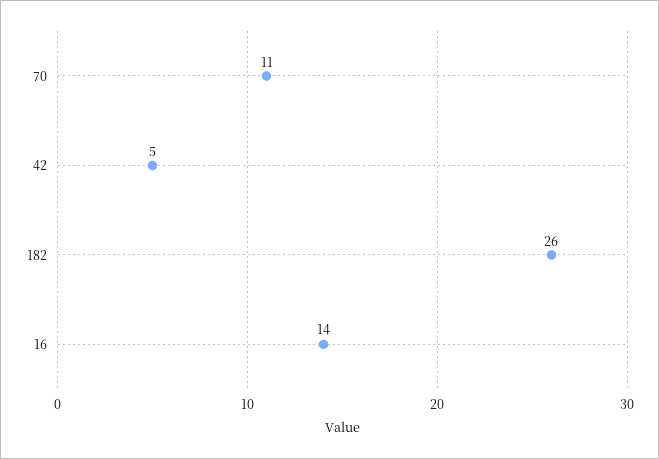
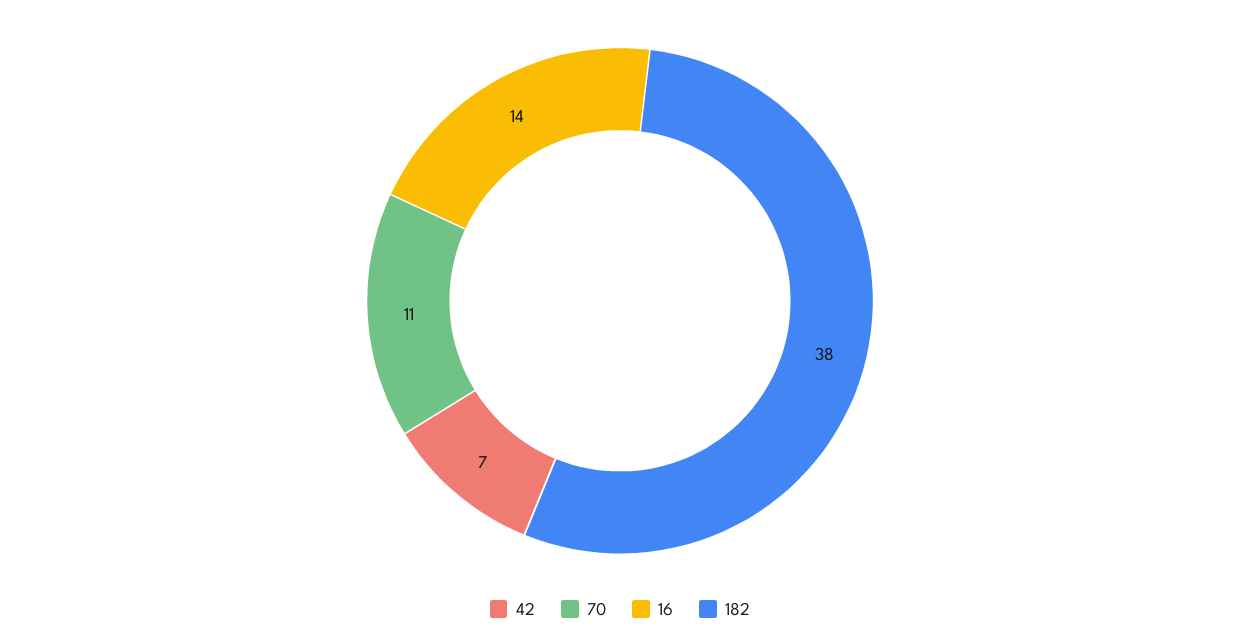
  {
    "70": 11,
-   "42": 5,
+   "42": 7,
-   "182": 26,
+   "182": 38,
    "16": 14
  }

